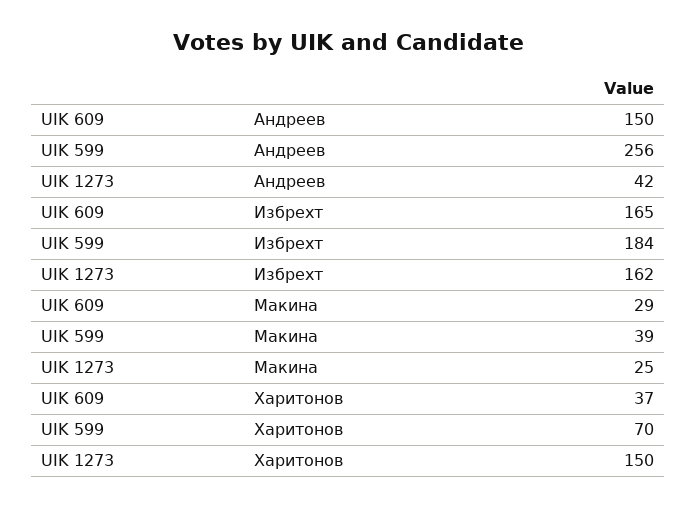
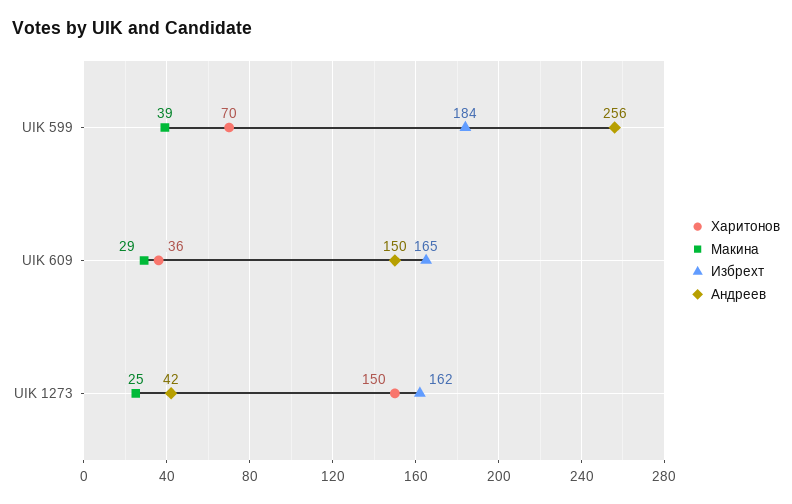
  {
    "Андреев": {
      "UIK 609": 150,
      "UIK 599": 256,
      "UIK 1273": 42
    },
    "Избрехт": {
      "UIK 609": 165,
      "UIK 599": 184,
      "UIK 1273": 162
    },
    "Макина": {
      "UIK 609": 29,
      "UIK 599": 39,
      "UIK 1273": 25
    },
    "Харитонов": {
-     "UIK 609": 37,
+     "UIK 609": 36,
      "UIK 599": 70,
      "UIK 1273": 150
    }
  }

